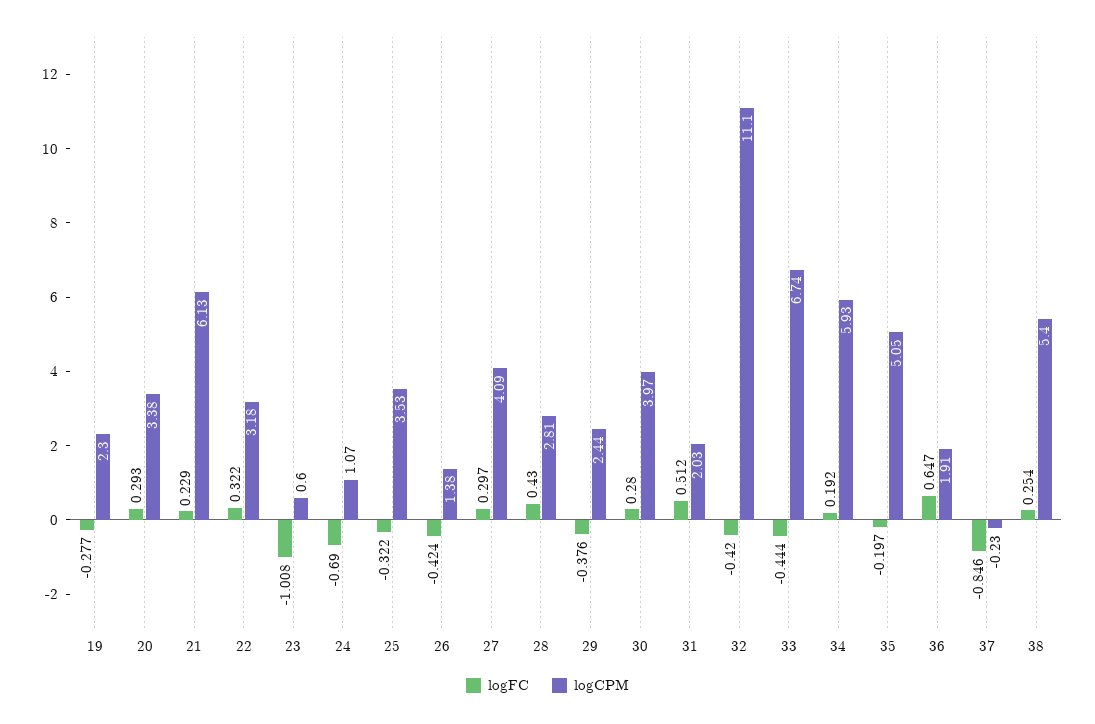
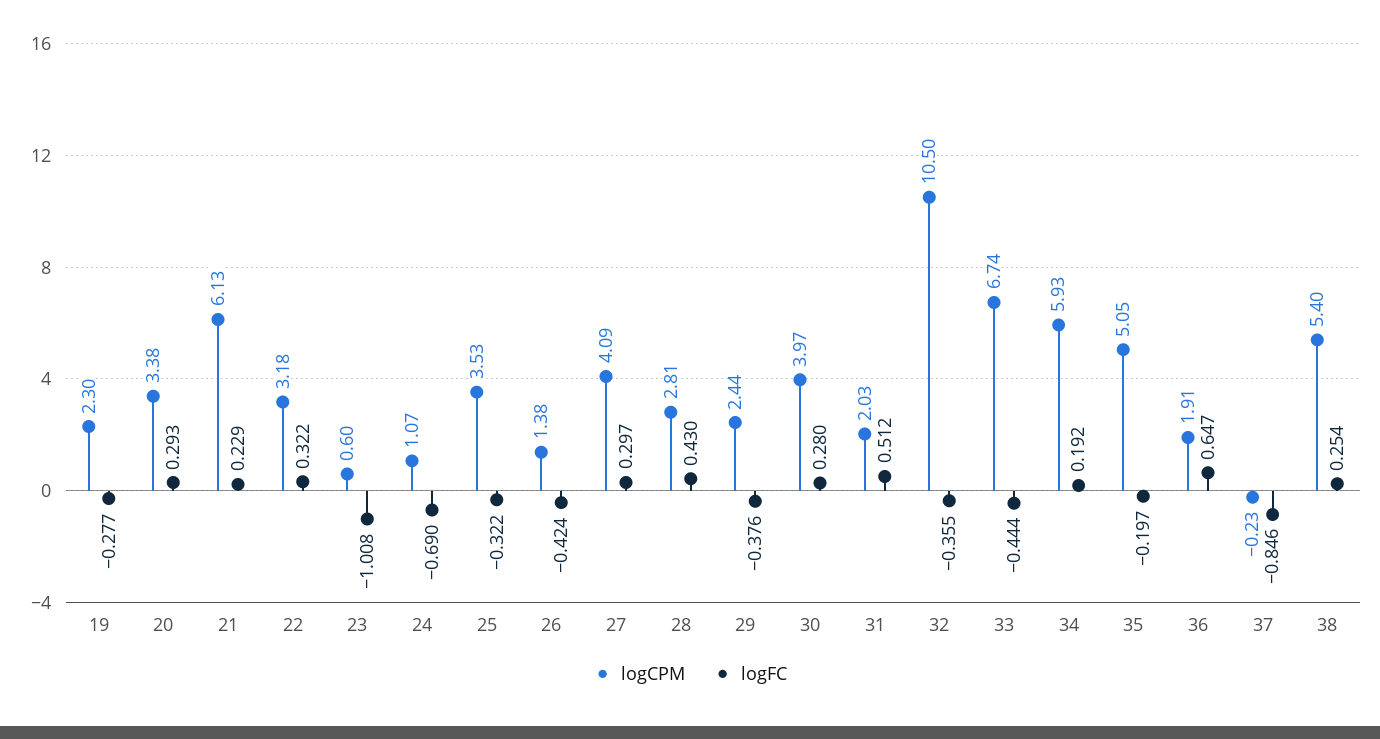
  {
    "logFC": {
      "19": -0.277,
      "20": 0.293,
      "21": 0.229,
      "22": 0.322,
      "23": -1.008,
      "24": -0.69,
      "25": -0.322,
      "26": -0.424,
      "27": 0.297,
      "28": 0.43,
      "29": -0.376,
      "30": 0.28,
      "31": 0.512,
-     "32": -0.42,
+     "32": -0.355,
      "33": -0.444,
      "34": 0.192,
      "35": -0.197,
      "36": 0.647,
      "37": -0.846,
      "38": 0.254
    },
    "logCPM": {
      "19": 2.3,
      "20": 3.38,
      "21": 6.13,
      "22": 3.18,
      "23": 0.6,
      "24": 1.07,
      "25": 3.53,
      "26": 1.38,
      "27": 4.09,
      "28": 2.81,
      "29": 2.44,
      "30": 3.97,
      "31": 2.03,
-     "32": 11.1,
+     "32": 10.5,
      "33": 6.74,
      "34": 5.93,
      "35": 5.05,
      "36": 1.91,
      "37": -0.23,
      "38": 5.4
    }
  }

